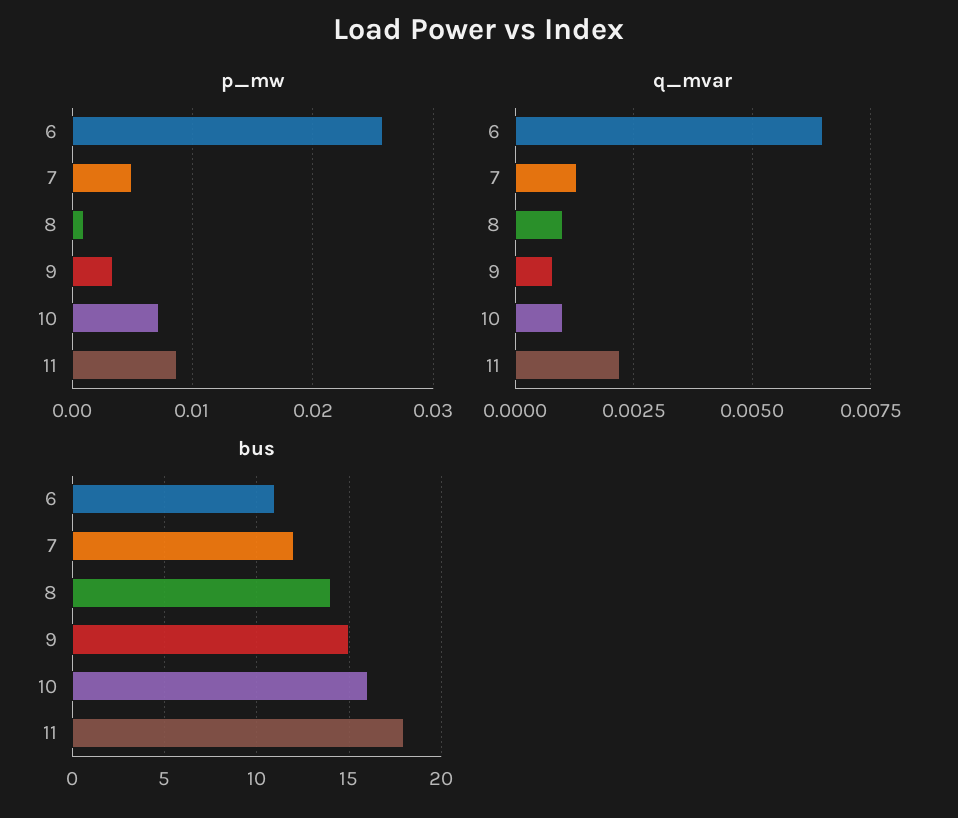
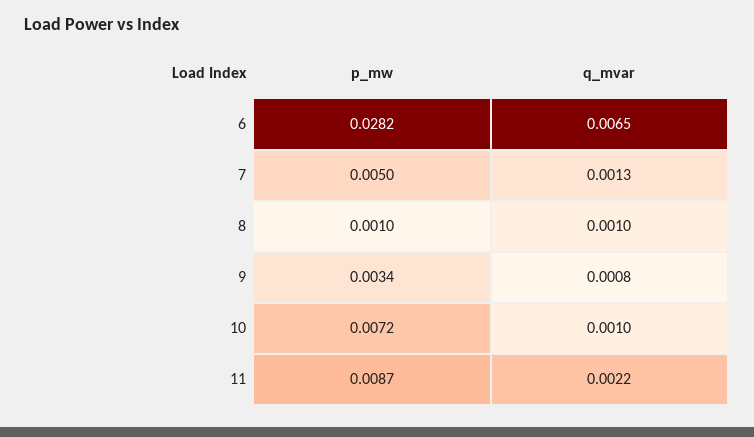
  {
    "p_mw": {
-     "6": 0.026,
+     "6": 0.0282,
      "7": 0.005,
      "8": 0.001,
      "9": 0.0034,
      "10": 0.0072,
      "11": 0.0087
    },
    "q_mvar": {
      "6": 0.0065,
      "7": 0.0013,
      "8": 0.001,
      "9": 0.0008,
      "10": 0.001,
      "11": 0.0022
-   },
+   }
-   "bus": {
-     "6": 11,
-     "7": 12,
-     "8": 14,
-     "9": 15,
-     "10": 16,
-     "11": 18
-   }
  }

